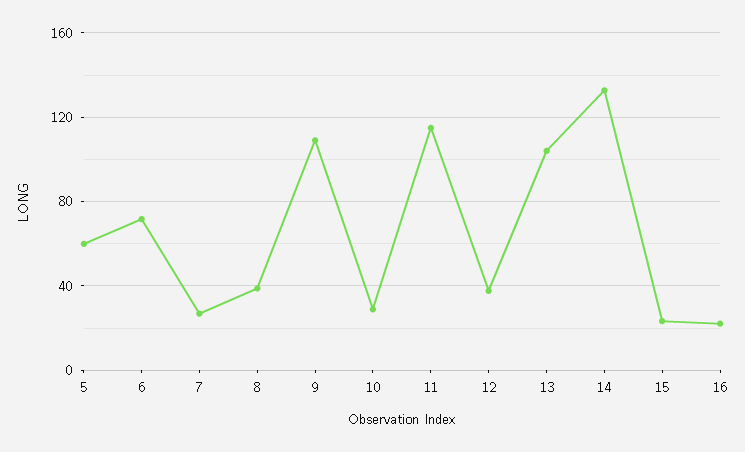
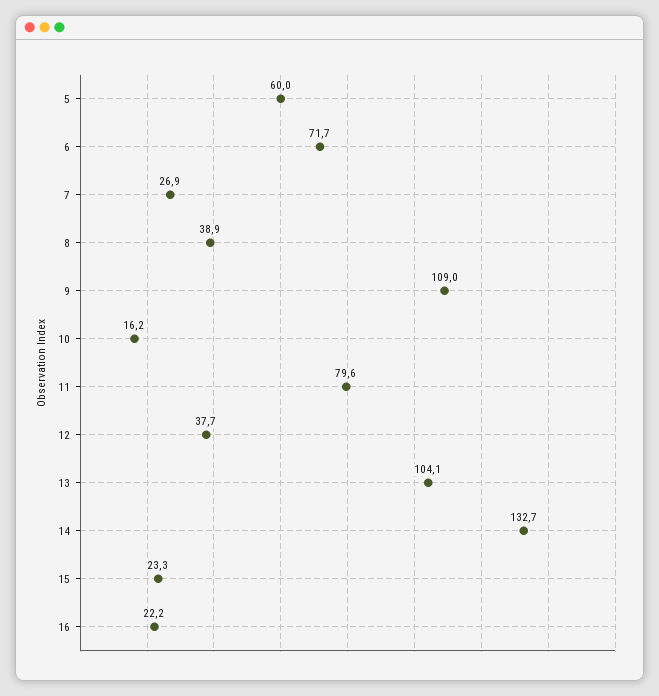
  {
    "5": 60,
    "6": 71.7,
    "7": 26.9,
    "8": 38.9,
    "9": 109,
-   "10": 30,
+   "10": 16.2,
-   "11": 115,
+   "11": 79.6,
    "12": 37.7,
    "13": 104.1,
    "14": 132.7,
    "15": 23.3,
    "16": 22.2
  }

